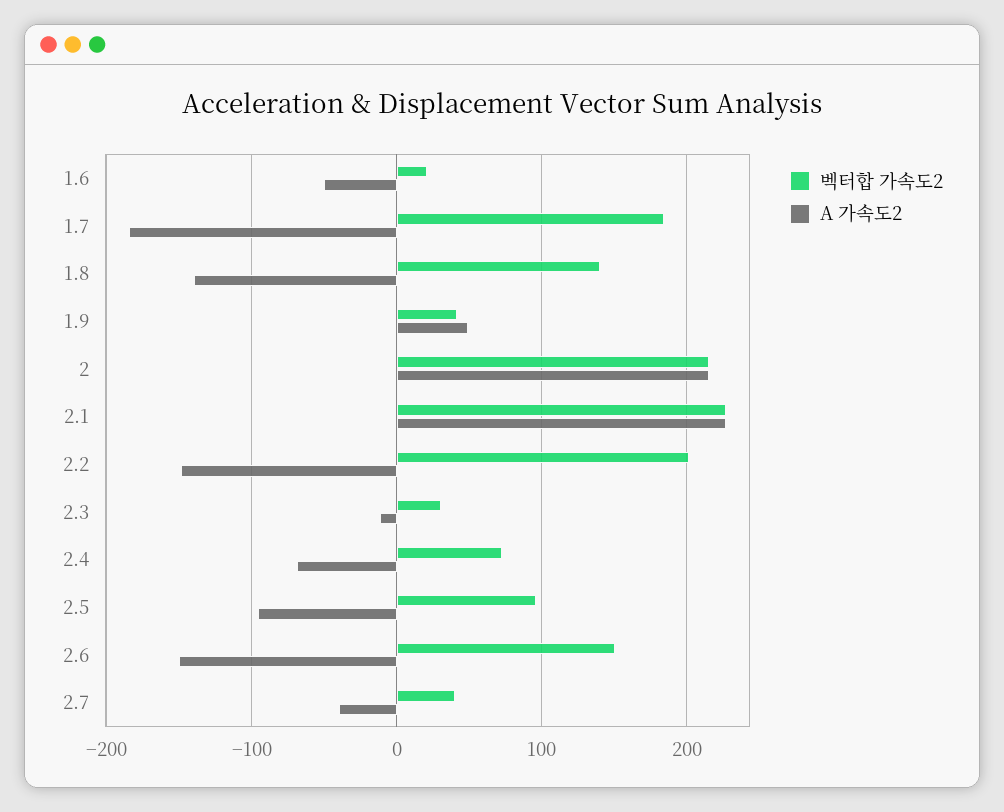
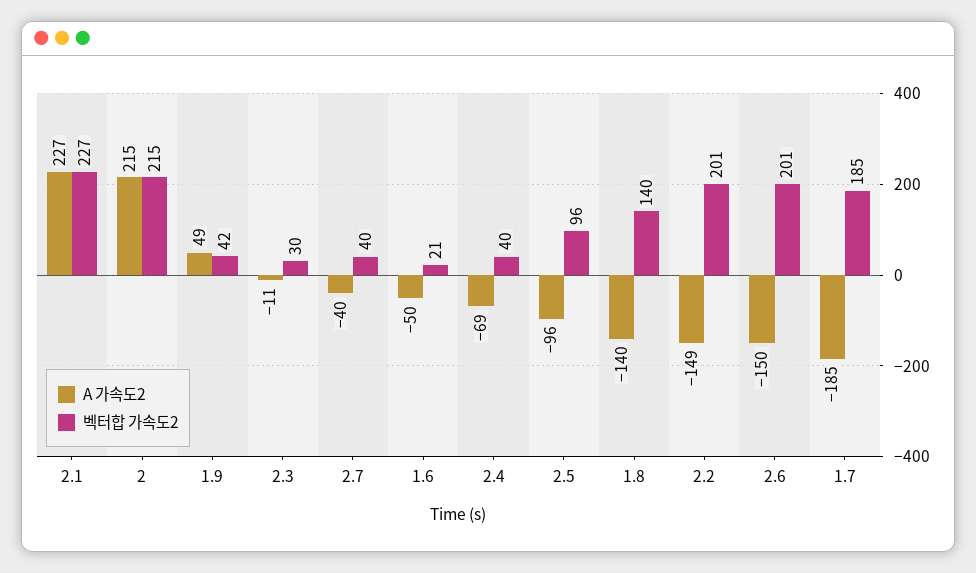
  {
    "벡터합 가속도2": {
      "1.6": 21,
      "1.7": 185,
      "1.8": 140,
      "1.9": 42,
      "2": 215,
      "2.1": 227,
      "2.2": 201,
      "2.3": 30,
-     "2.4": 70,
+     "2.4": 40,
      "2.5": 96,
-     "2.6": 150,
+     "2.6": 201,
      "2.7": 40
    },
    "A 가속도2": {
      "1.6": -50,
      "1.7": -185,
      "1.8": -140,
      "1.9": 49,
      "2": 215,
      "2.1": 227,
      "2.2": -149,
      "2.3": -11,
      "2.4": -69,
      "2.5": -96,
      "2.6": -150,
      "2.7": -40
    }
  }

